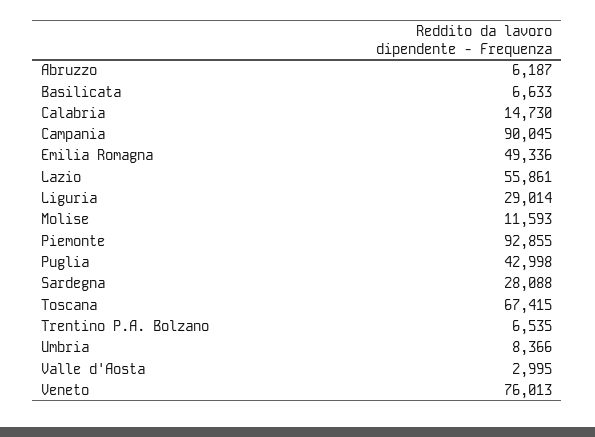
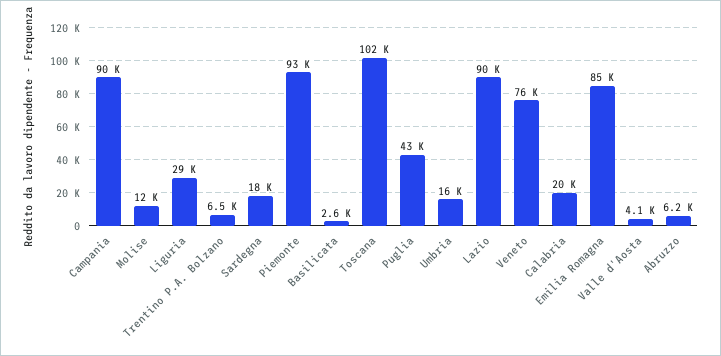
  {
    "Abruzzo": 6187,
-   "Basilicata": 6633,
+   "Basilicata": 2600,
-   "Calabria": 14730,
+   "Calabria": 20000,
    "Campania": 90045,
-   "Emilia Romagna": 49336,
+   "Emilia Romagna": 85000,
-   "Lazio": 55861,
+   "Lazio": 90000,
    "Liguria": 29014,
    "Molise": 11593,
    "Piemonte": 92855,
    "Puglia": 42998,
-   "Sardegna": 28088,
+   "Sardegna": 18000,
-   "Toscana": 67415,
+   "Toscana": 102000,
    "Trentino P.A. Bolzano": 6535,
-   "Umbria": 8366,
+   "Umbria": 16000,
-   "Valle d'Aosta": 2995,
+   "Valle d'Aosta": 4100,
    "Veneto": 76013
  }

